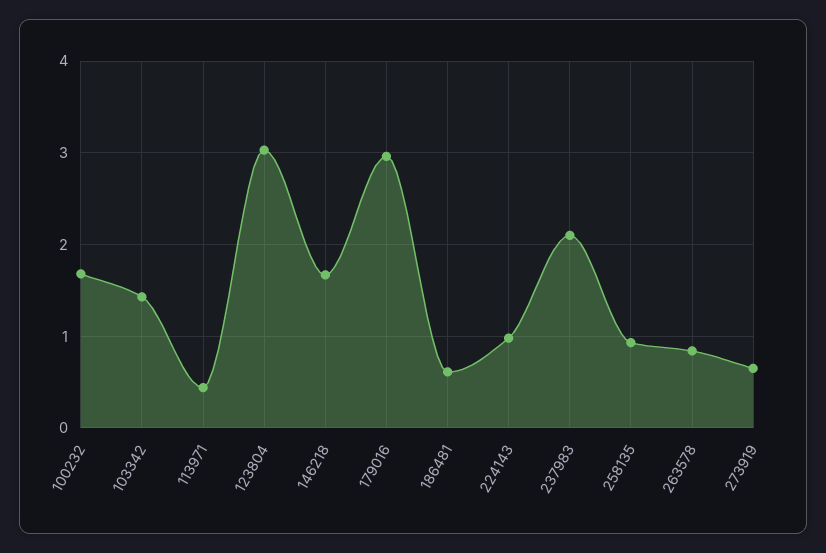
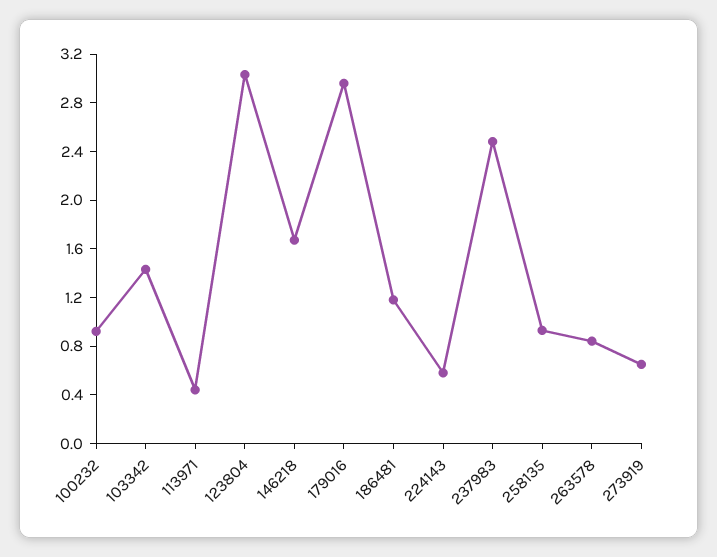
  {
-   "100232": 1.7,
+   "100232": 0.9,
    "103342": 1.4,
    "113971": 0.4,
    "123804": 3,
    "146218": 1.7,
    "179016": 3,
-   "186481": 0.6,
+   "186481": 1.2,
-   "224143": 1,
+   "224143": 0.6,
-   "237983": 2.1,
+   "237983": 2.5,
    "258135": 0.9,
    "263578": 0.8,
    "273919": 0.7
  }

